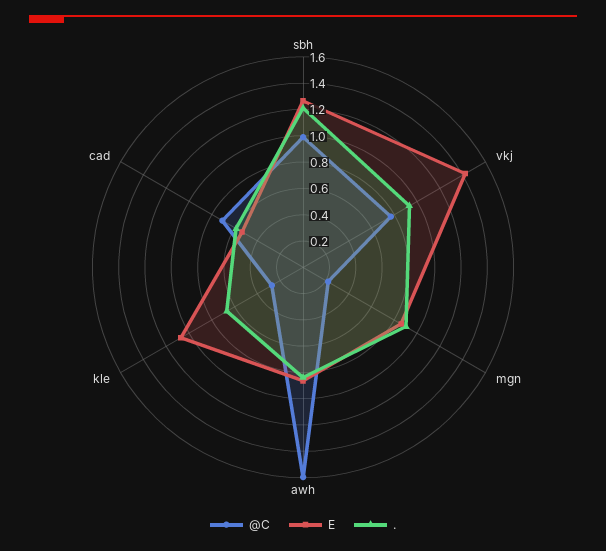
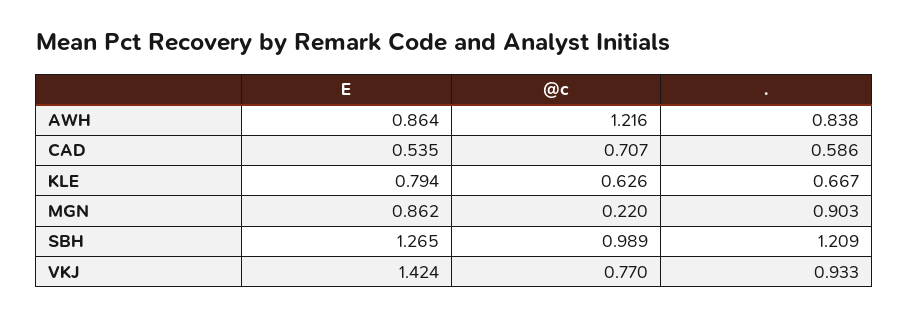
  {
    "@C": {
      "sbh": 0.989,
      "vkj": 0.77,
      "mgn": 0.22,
-     "awh": 1.6,
+     "awh": 1.216,
-     "kle": 0.3,
+     "kle": 0.626,
      "cad": 0.707
    },
    "E": {
      "sbh": 1.265,
      "vkj": 1.424,
      "mgn": 0.862,
      "awh": 0.864,
-     "kle": 1.1,
+     "kle": 0.794,
      "cad": 0.535
    },
    ".": {
      "sbh": 1.209,
      "vkj": 0.933,
      "mgn": 0.903,
      "awh": 0.838,
      "kle": 0.667,
      "cad": 0.586
    }
  }

